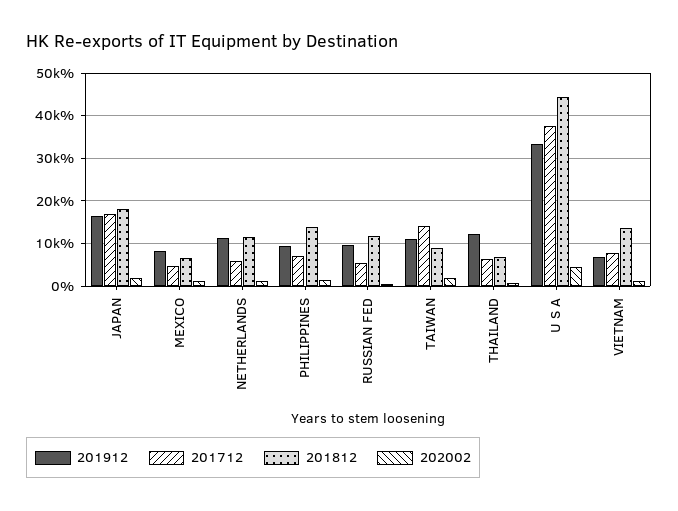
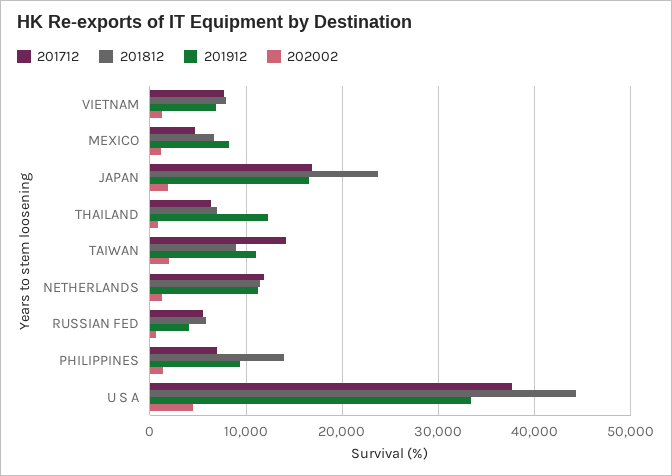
  {
    "201912": {
      "JAPAN": 17000,
      "MEXICO": 8000,
      "NETHERLANDS": 11000,
      "PHILIPPINES": 9000,
-     "RUSSIAN FED": 10000,
+     "RUSSIAN FED": 4000,
      "TAIWAN": 11000,
      "THAILAND": 12000,
      "U S A": 33000,
      "VIETNAM": 7000
    },
    "201712": {
      "JAPAN": 17000,
      "MEXICO": 5000,
-     "NETHERLANDS": 6000,
+     "NETHERLANDS": 12000,
      "PHILIPPINES": 7000,
      "RUSSIAN FED": 6000,
      "TAIWAN": 14000,
      "THAILAND": 6000,
      "U S A": 38000,
      "VIETNAM": 8000
    },
    "201812": {
-     "JAPAN": 18000,
+     "JAPAN": 24000,
      "MEXICO": 7000,
      "NETHERLANDS": 11000,
      "PHILIPPINES": 14000,
-     "RUSSIAN FED": 12000,
+     "RUSSIAN FED": 6000,
      "TAIWAN": 9000,
      "THAILAND": 7000,
      "U S A": 44000,
-     "VIETNAM": 14000
+     "VIETNAM": 8000
    },
    "202002": {
      "JAPAN": 2000,
      "MEXICO": 1000,
      "NETHERLANDS": 1000,
      "PHILIPPINES": 1000,
      "RUSSIAN FED": 1000,
      "TAIWAN": 2000,
      "THAILAND": 1000,
      "U S A": 4000,
      "VIETNAM": 1000
    }
  }

